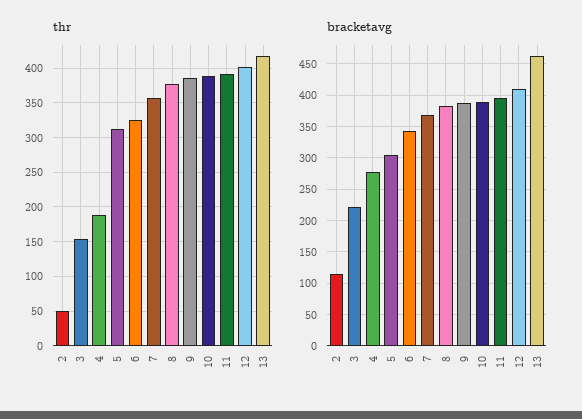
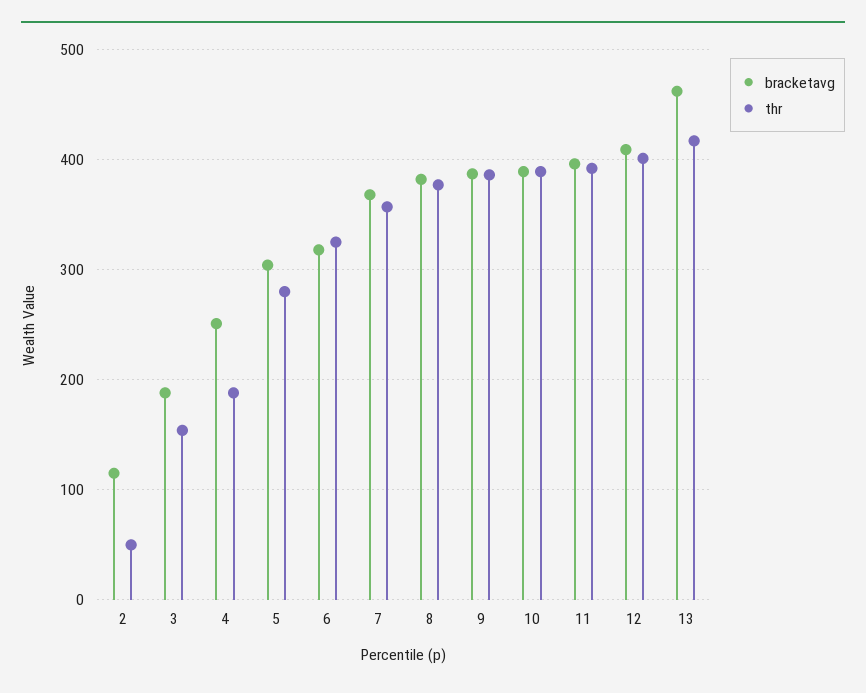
  {
    "thr": {
      "2": 50,
      "3": 150,
      "4": 190,
-     "5": 310,
+     "5": 280,
      "6": 330,
      "7": 360,
      "8": 380,
      "9": 390,
      "10": 390,
      "11": 390,
      "12": 400,
      "13": 420
    },
    "bracketavg": {
      "2": 120,
-     "3": 220,
+     "3": 190,
-     "4": 280,
+     "4": 250,
      "5": 300,
-     "6": 340,
+     "6": 320,
      "7": 370,
      "8": 380,
      "9": 390,
      "10": 390,
      "11": 400,
      "12": 410,
      "13": 460
    }
  }

